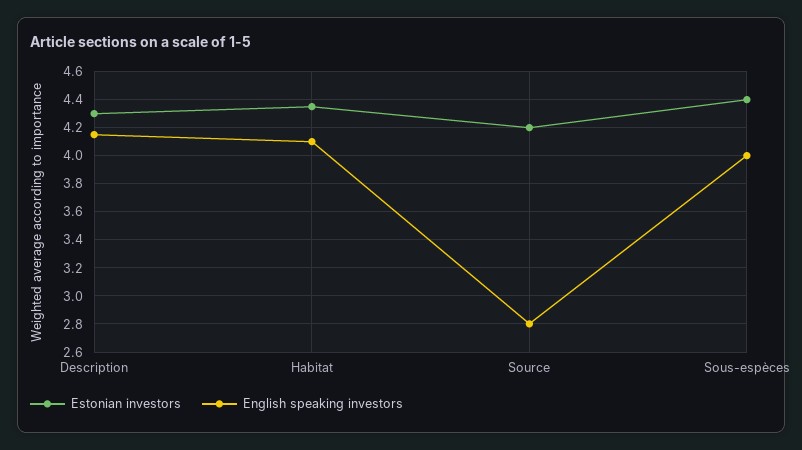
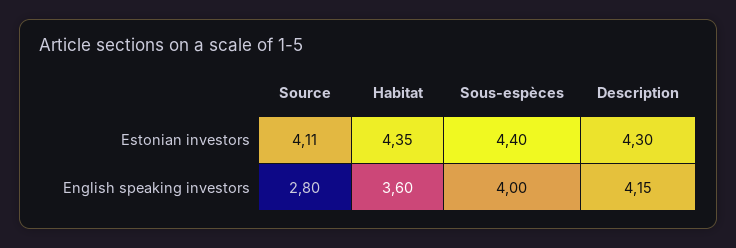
  {
    "Estonian investors": {
      "Description": 4.3,
      "Habitat": 4.35,
-     "Source": 4.2,
+     "Source": 4.11,
      "Sous-espèces": 4.4
    },
    "English speaking investors": {
      "Description": 4.15,
-     "Habitat": 4.1,
+     "Habitat": 3.6,
      "Source": 2.8,
      "Sous-espèces": 4
    }
  }

